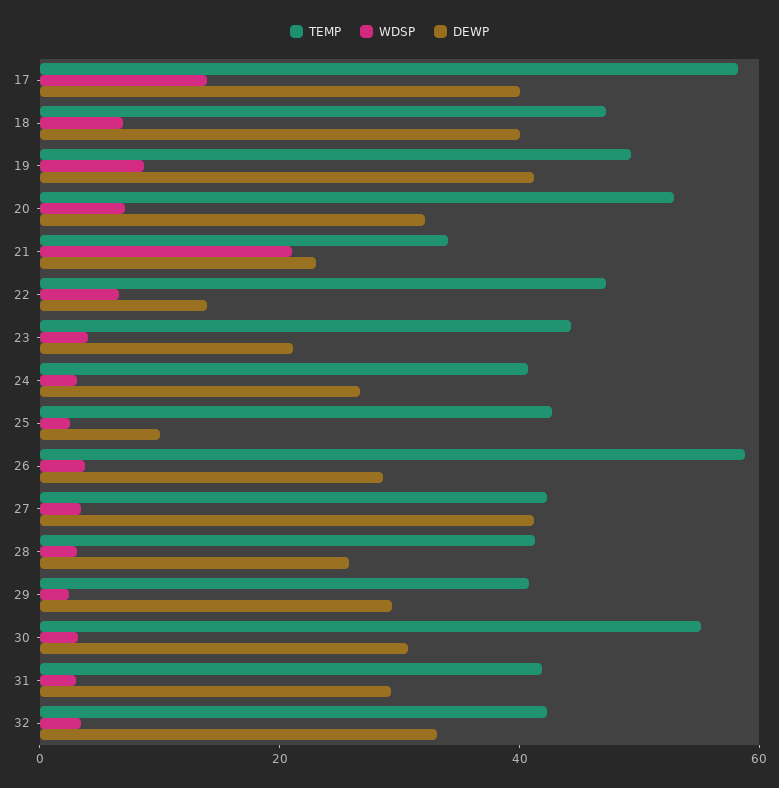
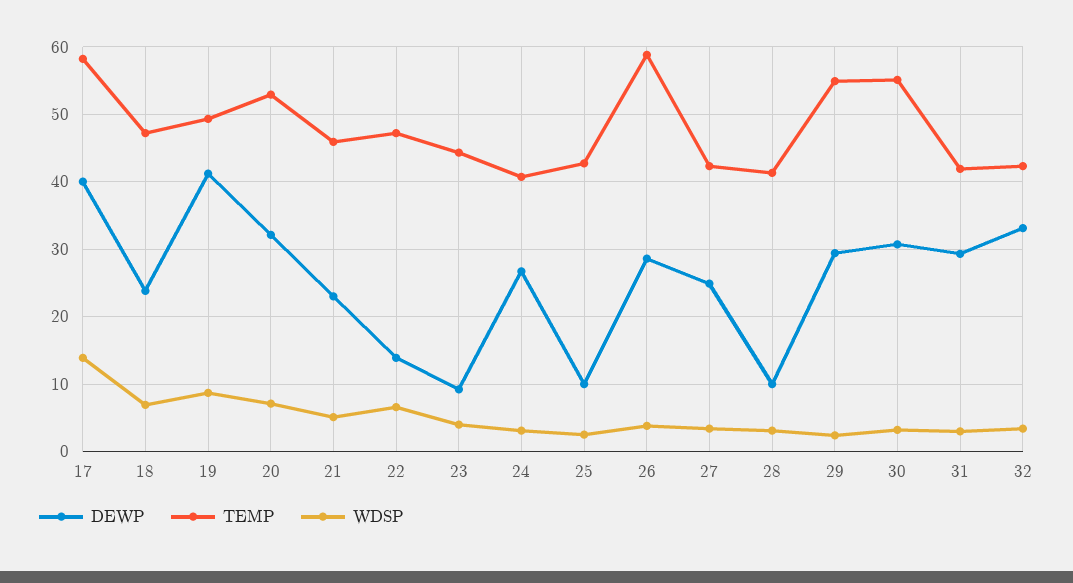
  {
    "TEMP": {
      "17": 58,
      "18": 47,
      "19": 49,
      "20": 53,
-     "21": 35,
+     "21": 46,
      "22": 47,
      "23": 44,
      "24": 41,
      "25": 43,
      "26": 59,
      "27": 42,
      "28": 41,
-     "29": 40,
+     "29": 55,
      "30": 55,
      "31": 42,
      "32": 42
    },
    "WDSP": {
      "17": 14,
      "18": 7,
      "19": 9,
      "20": 7,
-     "21": 20,
+     "21": 5,
      "22": 7,
      "23": 4,
      "24": 3,
      "25": 3,
      "26": 4,
      "27": 3,
      "28": 3,
      "29": 2,
      "30": 3,
      "31": 3,
      "32": 3
    },
    "DEWP": {
      "17": 40,
-     "18": 40,
+     "18": 24,
      "19": 41,
      "20": 32,
      "21": 23,
      "22": 14,
-     "23": 20,
+     "23": 9,
      "24": 27,
      "25": 10,
      "26": 29,
-     "27": 40,
+     "27": 25,
-     "28": 25,
+     "28": 10,
      "29": 29,
      "30": 31,
      "31": 29,
      "32": 33
    }
  }

